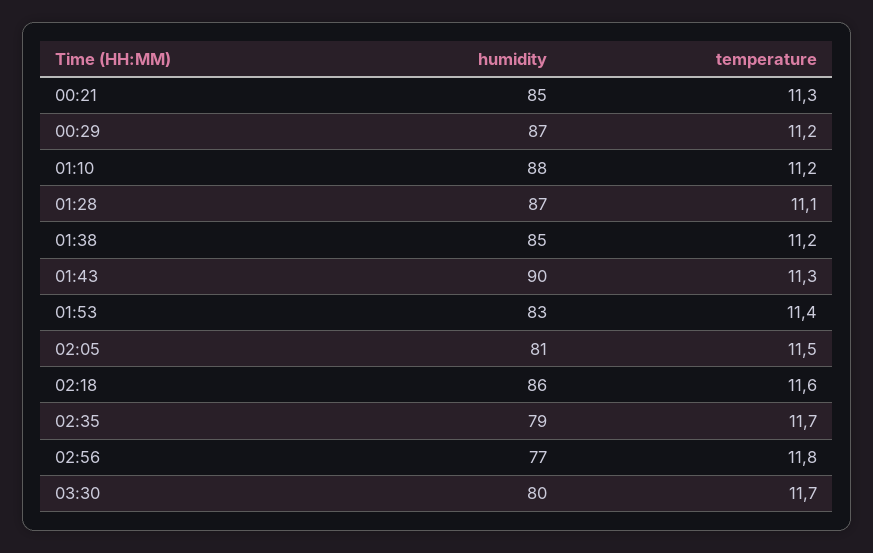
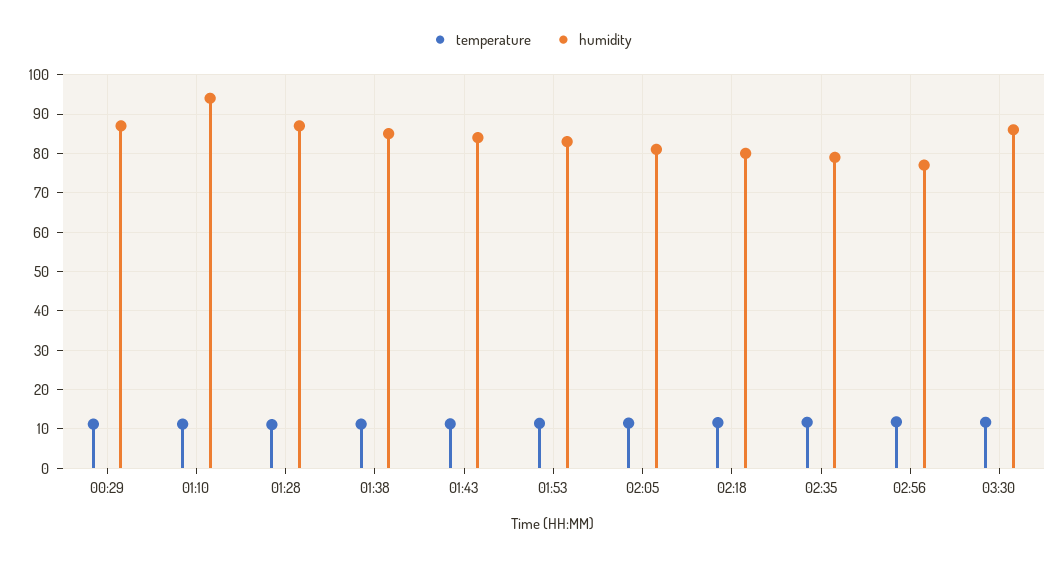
  {
    "humidity": {
-     "00:21": 85,
      "00:29": 87,
-     "01:10": 88,
+     "01:10": 94,
      "01:28": 87,
      "01:38": 85,
-     "01:43": 90,
+     "01:43": 84,
      "01:53": 83,
      "02:05": 81,
-     "02:18": 86,
+     "02:18": 80,
      "02:35": 79,
      "02:56": 77,
-     "03:30": 80
+     "03:30": 86
    },
    "temperature": {
-     "00:21": 11.3,
      "00:29": 11.2,
      "01:10": 11.2,
      "01:28": 11.1,
      "01:38": 11.2,
      "01:43": 11.3,
      "01:53": 11.4,
      "02:05": 11.5,
      "02:18": 11.6,
      "02:35": 11.7,
      "02:56": 11.8,
      "03:30": 11.7
    }
  }

